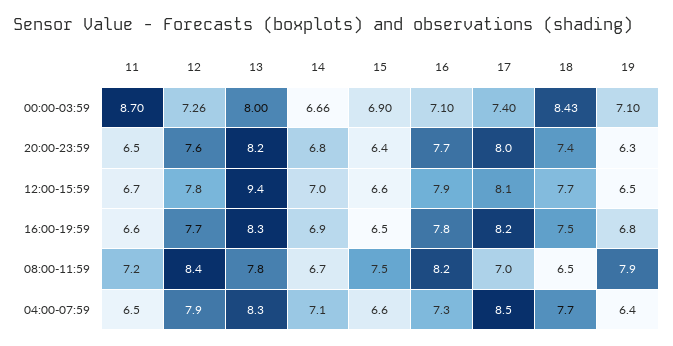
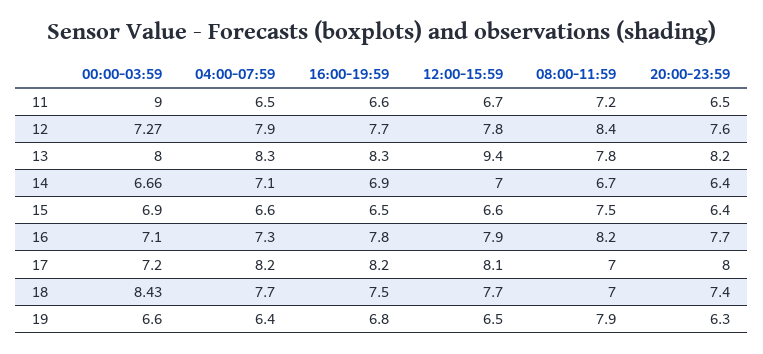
  {
    "11": {
-     "00:00-03:59": 8.7,
+     "00:00-03:59": 9,
      "20:00-23:59": 6.5,
      "12:00-15:59": 6.7,
      "16:00-19:59": 6.6,
      "08:00-11:59": 7.2,
      "04:00-07:59": 6.5
    },
    "12": {
-     "00:00-03:59": 7.26,
+     "00:00-03:59": 7.27,
      "20:00-23:59": 7.6,
      "12:00-15:59": 7.8,
      "16:00-19:59": 7.7,
      "08:00-11:59": 8.4,
      "04:00-07:59": 7.9
    },
    "13": {
      "00:00-03:59": 8,
      "20:00-23:59": 8.2,
      "12:00-15:59": 9.4,
      "16:00-19:59": 8.3,
      "08:00-11:59": 7.8,
      "04:00-07:59": 8.3
    },
    "14": {
      "00:00-03:59": 6.66,
-     "20:00-23:59": 6.8,
+     "20:00-23:59": 6.4,
      "12:00-15:59": 7,
      "16:00-19:59": 6.9,
      "08:00-11:59": 6.7,
      "04:00-07:59": 7.1
    },
    "15": {
      "00:00-03:59": 6.9,
      "20:00-23:59": 6.4,
      "12:00-15:59": 6.6,
      "16:00-19:59": 6.5,
      "08:00-11:59": 7.5,
      "04:00-07:59": 6.6
    },
    "16": {
      "00:00-03:59": 7.1,
      "20:00-23:59": 7.7,
      "12:00-15:59": 7.9,
      "16:00-19:59": 7.8,
      "08:00-11:59": 8.2,
      "04:00-07:59": 7.3
    },
    "17": {
-     "00:00-03:59": 7.4,
+     "00:00-03:59": 7.2,
      "20:00-23:59": 8,
      "12:00-15:59": 8.1,
      "16:00-19:59": 8.2,
      "08:00-11:59": 7,
-     "04:00-07:59": 8.5
+     "04:00-07:59": 8.2
    },
    "18": {
      "00:00-03:59": 8.43,
      "20:00-23:59": 7.4,
      "12:00-15:59": 7.7,
      "16:00-19:59": 7.5,
-     "08:00-11:59": 6.5,
+     "08:00-11:59": 7,
      "04:00-07:59": 7.7
    },
    "19": {
-     "00:00-03:59": 7.1,
+     "00:00-03:59": 6.6,
      "20:00-23:59": 6.3,
      "12:00-15:59": 6.5,
      "16:00-19:59": 6.8,
      "08:00-11:59": 7.9,
      "04:00-07:59": 6.4
    }
  }

